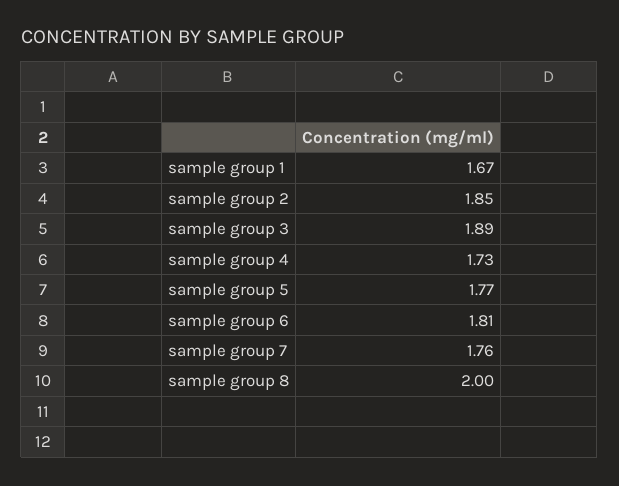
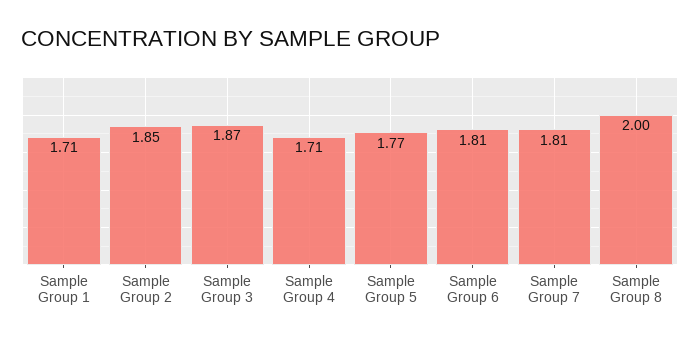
  {
-   "sample group 1": 1.67,
+   "sample group 1": 1.71,
    "sample group 2": 1.85,
-   "sample group 3": 1.89,
+   "sample group 3": 1.87,
-   "sample group 4": 1.73,
+   "sample group 4": 1.71,
    "sample group 5": 1.77,
    "sample group 6": 1.81,
-   "sample group 7": 1.76,
+   "sample group 7": 1.81,
    "sample group 8": 2
  }

